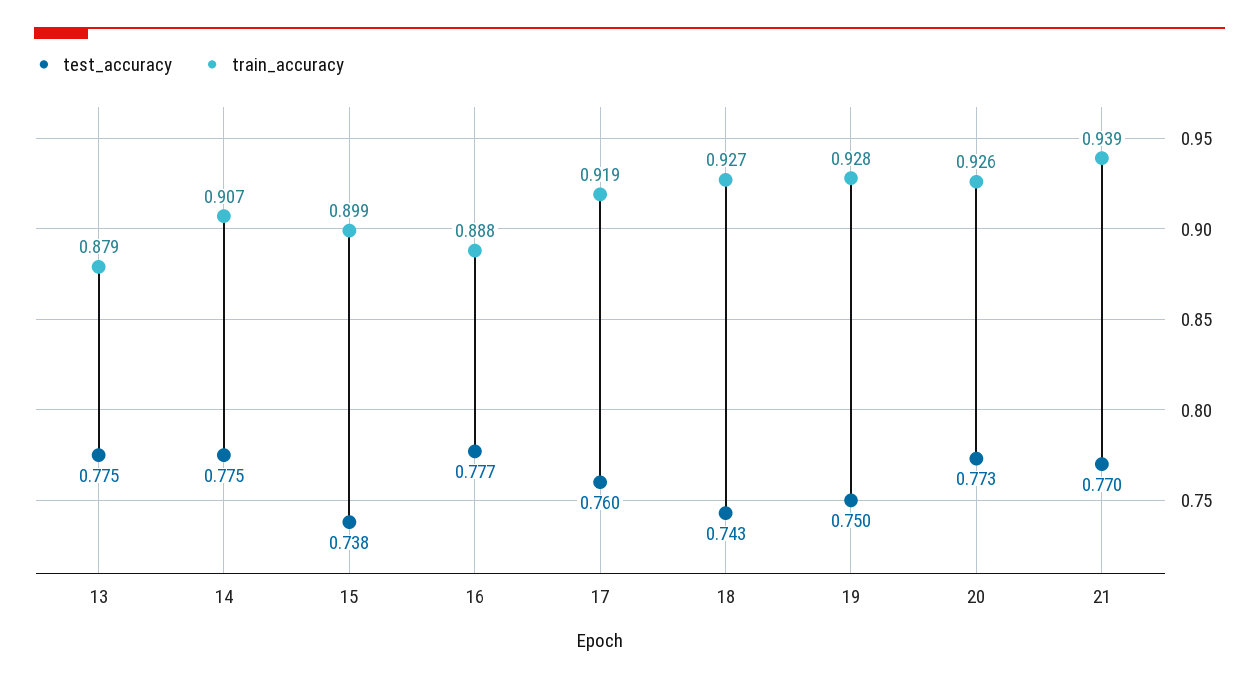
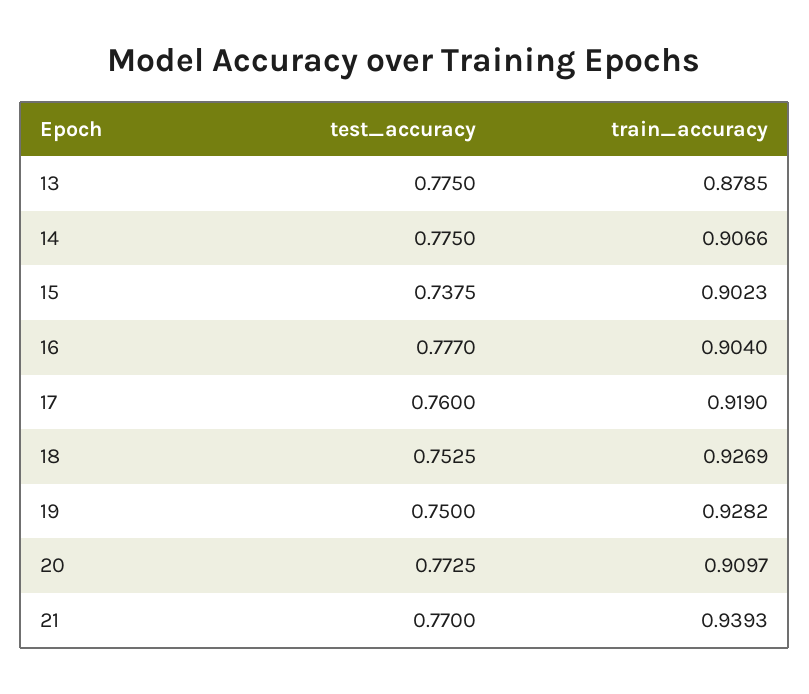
  {
    "test_accuracy": {
      "13": 0.775,
      "14": 0.775,
      "15": 0.7375,
      "16": 0.777,
      "17": 0.76,
-     "18": 0.743,
+     "18": 0.7525,
      "19": 0.75,
      "20": 0.7725,
      "21": 0.77
    },
    "train_accuracy": {
      "13": 0.8785,
      "14": 0.9066,
-     "15": 0.899,
+     "15": 0.9023,
-     "16": 0.888,
+     "16": 0.904,
      "17": 0.919,
      "18": 0.9269,
      "19": 0.9282,
-     "20": 0.926,
+     "20": 0.9097,
      "21": 0.9393
    }
  }

